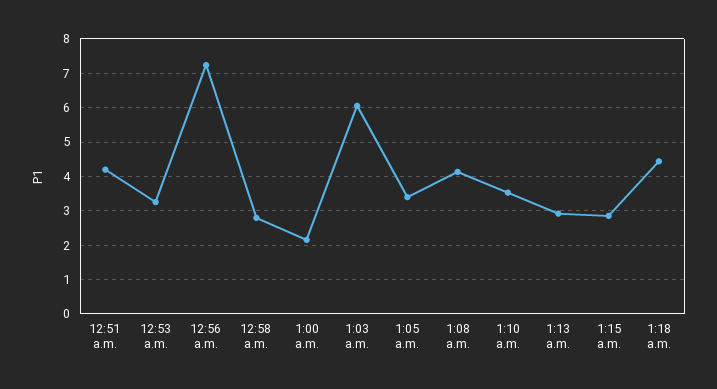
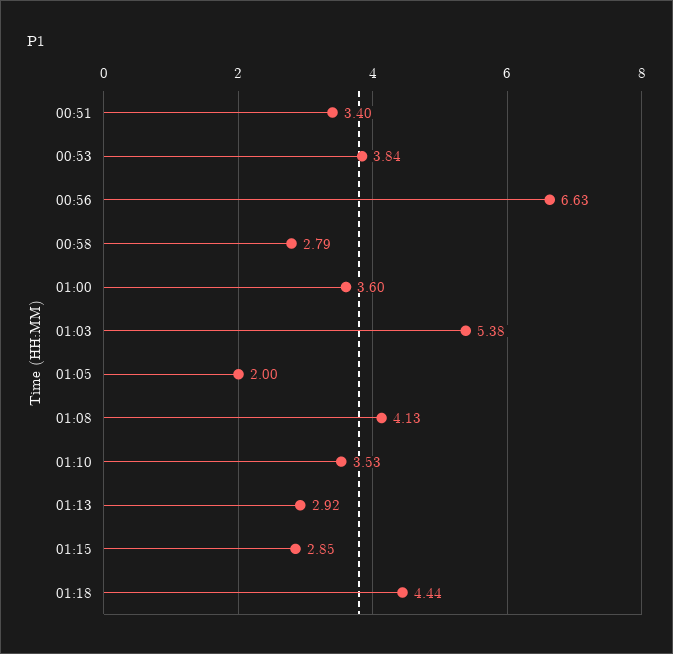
  {
-   "12:51 a.m.": 4.2,
+   "12:51 a.m.": 3.4,
-   "12:53 a.m.": 3.2,
+   "12:53 a.m.": 3.84,
-   "12:56 a.m.": 7.2,
+   "12:56 a.m.": 6.63,
    "12:58 a.m.": 2.79,
-   "1:00 a.m.": 2.2,
+   "1:00 a.m.": 3.6,
-   "1:03 a.m.": 6,
+   "1:03 a.m.": 5.38,
-   "1:05 a.m.": 3.4,
+   "1:05 a.m.": 2,
    "1:08 a.m.": 4.13,
    "1:10 a.m.": 3.53,
    "1:13 a.m.": 2.92,
    "1:15 a.m.": 2.85,
    "1:18 a.m.": 4.44
  }

